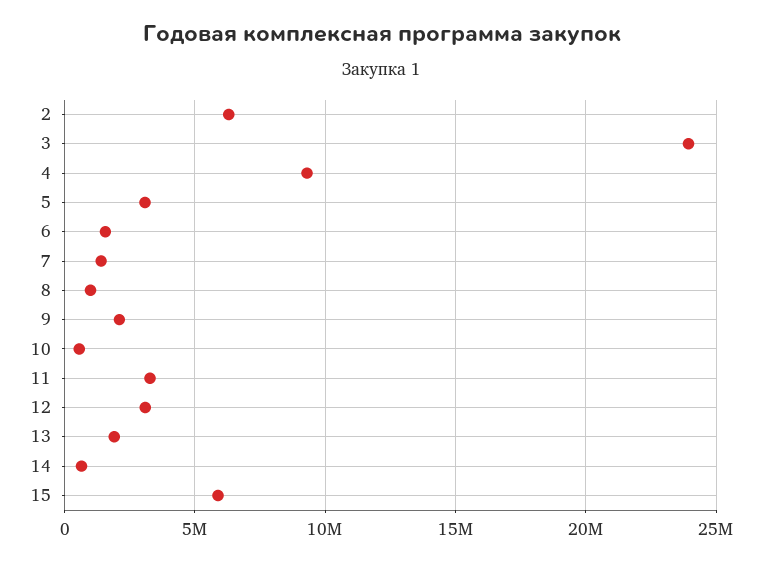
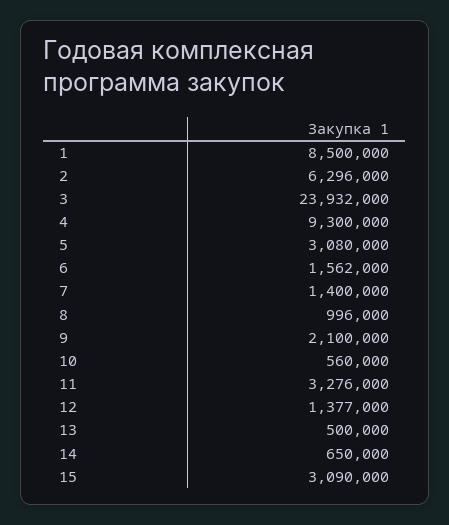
  {
    "2": 6296000,
    "3": 23932000,
    "4": 9300000,
    "5": 3080000,
    "6": 1562000,
    "7": 1400000,
    "8": 996000,
    "9": 2100000,
    "10": 560000,
    "11": 3276000,
-   "12": 3000000,
+   "12": 1377000,
-   "13": 2000000,
+   "13": 500000,
    "14": 650000,
-   "15": 6000000
+   "15": 3090000,
+   "1": 8500000
  }

